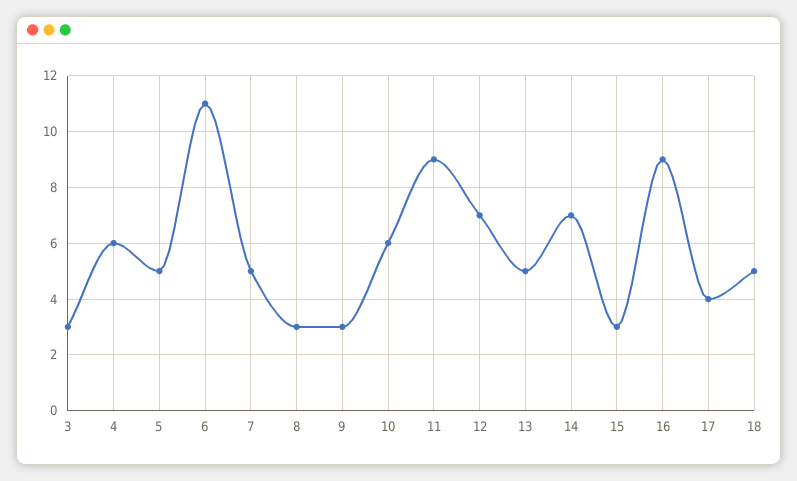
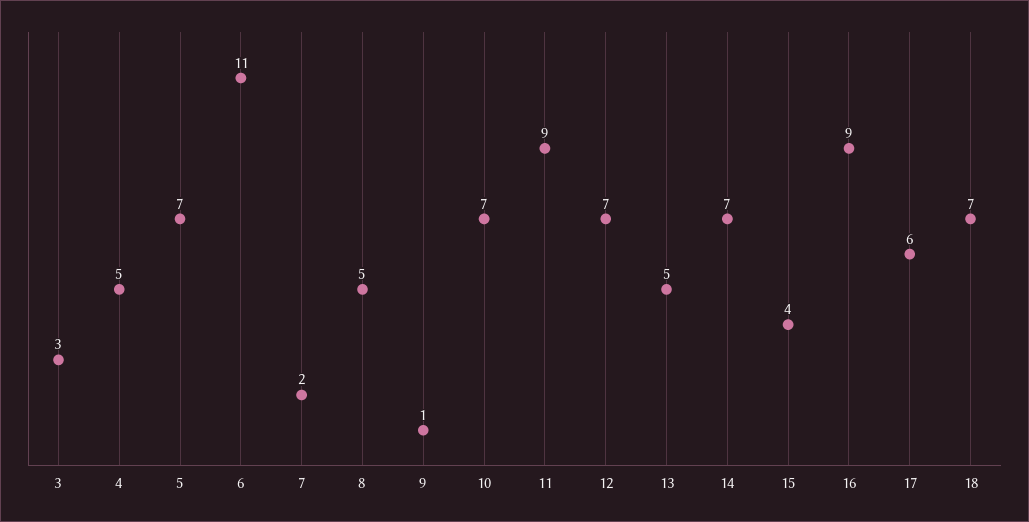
  {
    "3": 3,
-   "4": 6,
+   "4": 5,
-   "5": 5,
+   "5": 7,
    "6": 11,
-   "7": 5,
+   "7": 2,
-   "8": 3,
+   "8": 5,
-   "9": 3,
+   "9": 1,
-   "10": 6,
+   "10": 7,
    "11": 9,
    "12": 7,
    "13": 5,
    "14": 7,
-   "15": 3,
+   "15": 4,
    "16": 9,
-   "17": 4,
+   "17": 6,
-   "18": 5
+   "18": 7
  }

